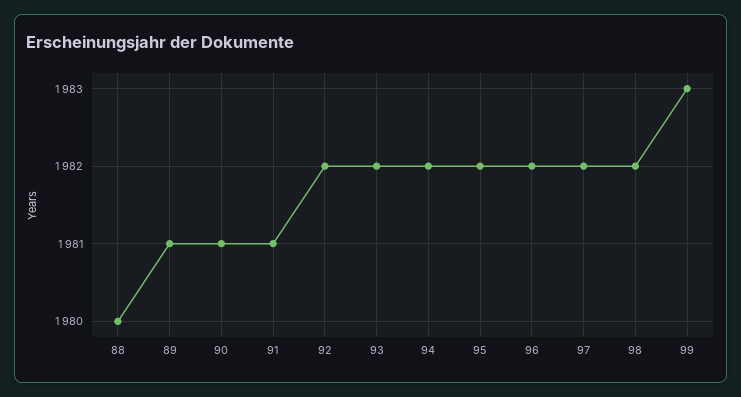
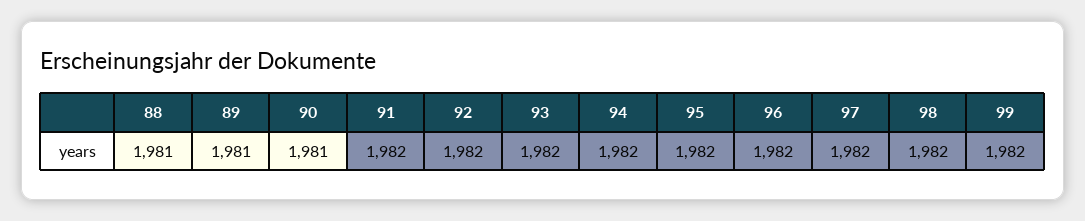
  {
-   "88": 1980,
+   "88": 1981,
    "89": 1981,
    "90": 1981,
-   "91": 1981,
+   "91": 1982,
    "92": 1982,
    "93": 1982,
    "94": 1982,
    "95": 1982,
    "96": 1982,
    "97": 1982,
    "98": 1982,
-   "99": 1983
+   "99": 1982
  }

